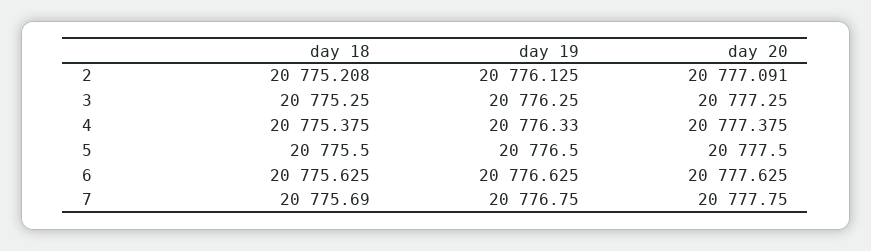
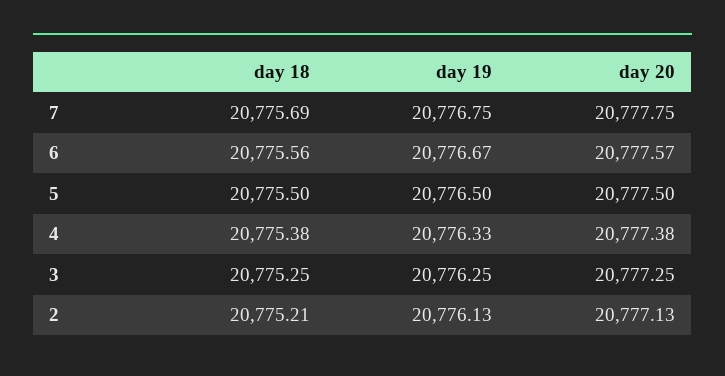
  {
    "day 18": {
      "2": 20775.208,
      "3": 20775.25,
      "4": 20775.375,
      "5": 20775.5,
-     "6": 20775.625,
+     "6": 20775.56,
      "7": 20775.69
    },
    "day 19": {
      "2": 20776.125,
      "3": 20776.25,
      "4": 20776.33,
      "5": 20776.5,
-     "6": 20776.625,
+     "6": 20776.67,
      "7": 20776.75
    },
    "day 20": {
-     "2": 20777.091,
+     "2": 20777.13,
      "3": 20777.25,
      "4": 20777.375,
      "5": 20777.5,
-     "6": 20777.625,
+     "6": 20777.57,
      "7": 20777.75
    }
  }

